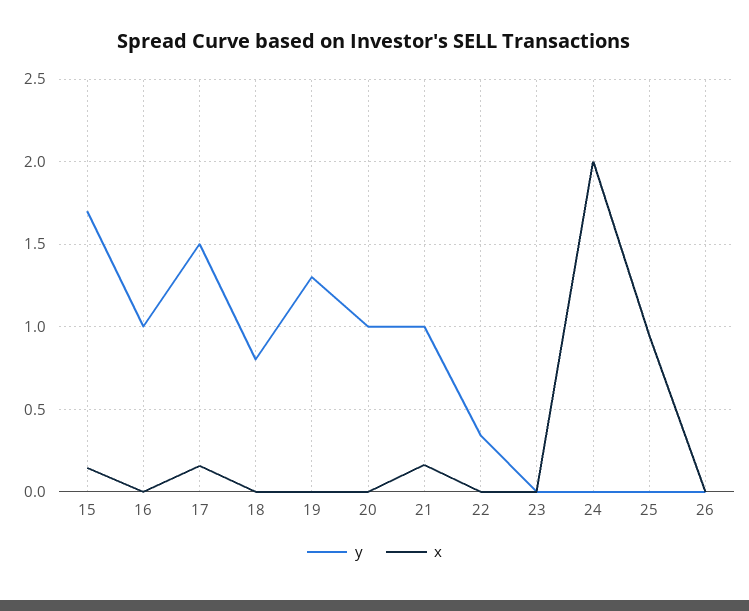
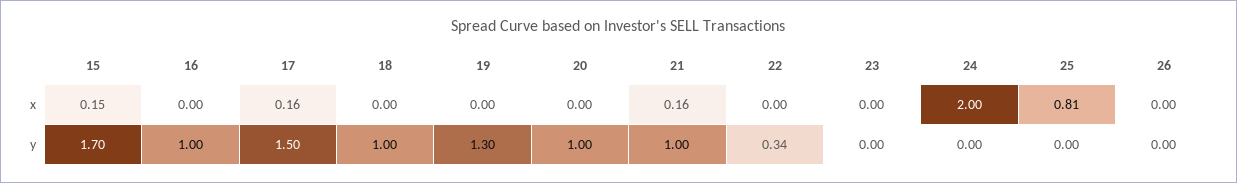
  {
    "y": {
      "15": 1.7,
      "16": 1,
      "17": 1.5,
-     "18": 0.8,
+     "18": 1,
      "19": 1.3,
      "20": 1,
      "21": 1,
      "22": 0.34,
      "23": 0,
      "24": 0,
      "25": 0,
      "26": 0
    },
    "x": {
      "15": 0.15,
      "16": 0,
      "17": 0.16,
      "18": 0,
      "19": 0,
      "20": 0,
      "21": 0.16,
      "22": 0,
      "23": 0,
      "24": 2,
-     "25": 0.95,
+     "25": 0.81,
      "26": 0
    }
  }

